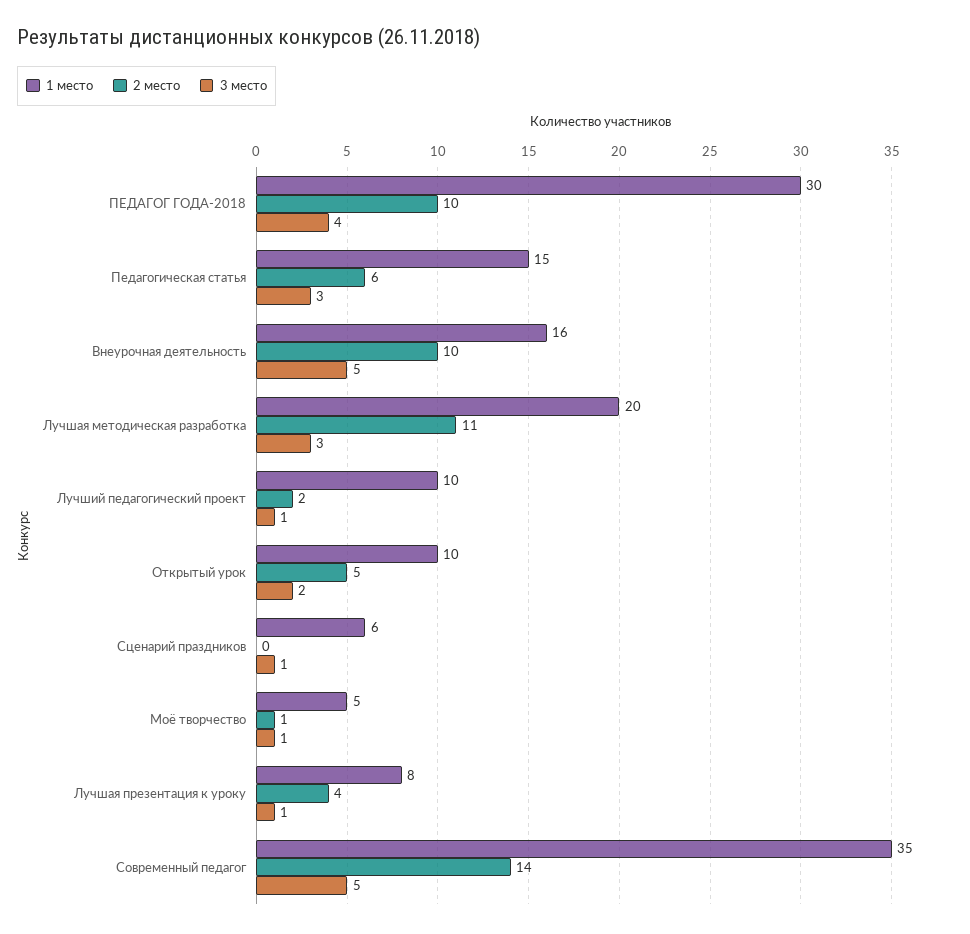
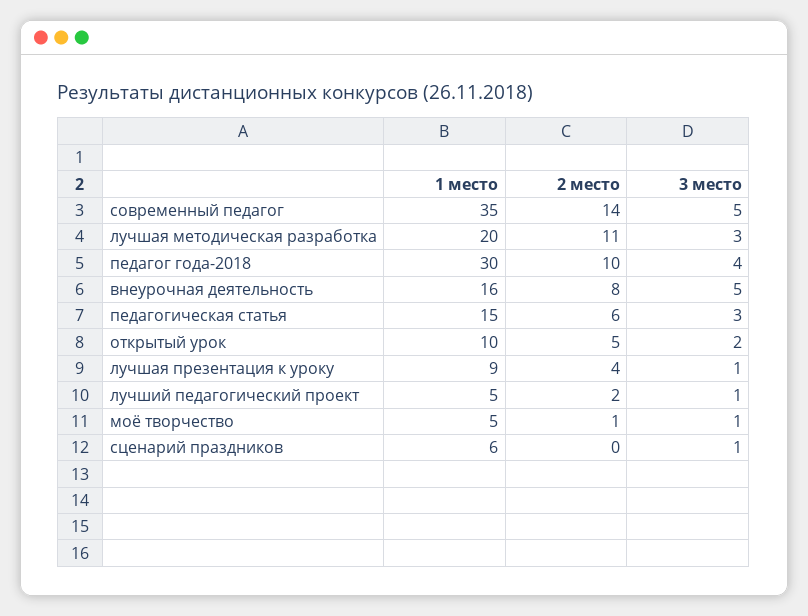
  {
    "1 место": {
      "ПЕДАГОГ ГОДА-2018": 30,
      "Педагогическая статья": 15,
      "Внеурочная деятельность": 16,
      "Лучшая методическая разработка": 20,
-     "Лучший педагогический проект": 10,
+     "Лучший педагогический проект": 5,
      "Открытый урок": 10,
      "Сценарий праздников": 6,
      "Моё творчество": 5,
-     "Лучшая презентация к уроку": 8,
+     "Лучшая презентация к уроку": 9,
      "Современный педагог": 35
    },
    "2 место": {
      "ПЕДАГОГ ГОДА-2018": 10,
      "Педагогическая статья": 6,
-     "Внеурочная деятельность": 10,
+     "Внеурочная деятельность": 8,
      "Лучшая методическая разработка": 11,
      "Лучший педагогический проект": 2,
      "Открытый урок": 5,
      "Сценарий праздников": 0,
      "Моё творчество": 1,
      "Лучшая презентация к уроку": 4,
      "Современный педагог": 14
    },
    "3 место": {
      "ПЕДАГОГ ГОДА-2018": 4,
      "Педагогическая статья": 3,
      "Внеурочная деятельность": 5,
      "Лучшая методическая разработка": 3,
      "Лучший педагогический проект": 1,
      "Открытый урок": 2,
      "Сценарий праздников": 1,
      "Моё творчество": 1,
      "Лучшая презентация к уроку": 1,
      "Современный педагог": 5
    }
  }

